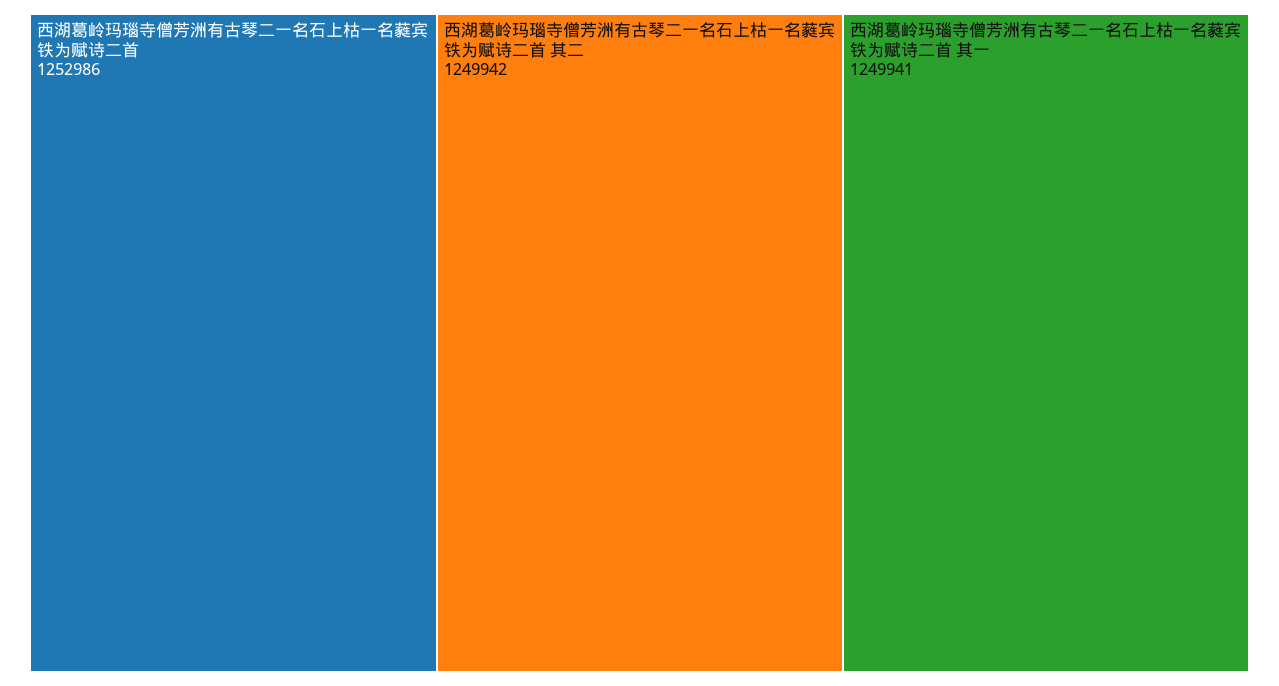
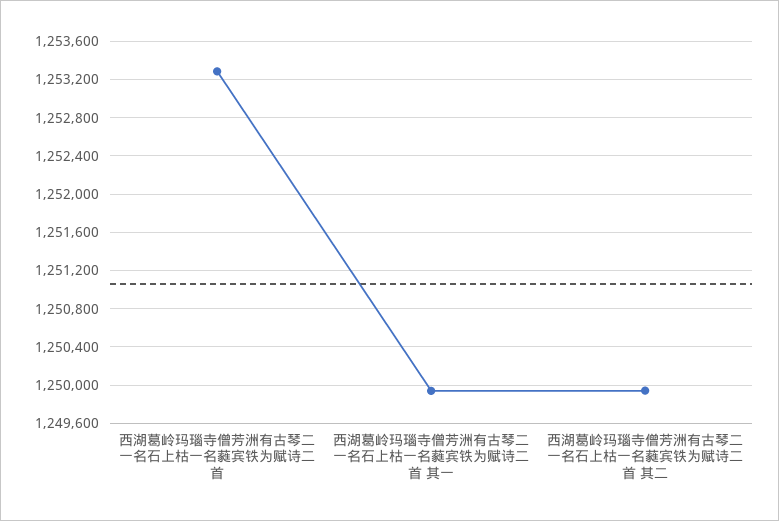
  {
-   "西湖葛岭玛瑙寺僧芳洲有古琴二一名石上枯一名蕤宾铁为赋诗二首": 1252986,
+   "西湖葛岭玛瑙寺僧芳洲有古琴二一名石上枯一名蕤宾铁为赋诗二首": 1253300,
    "西湖葛岭玛瑙寺僧芳洲有古琴二一名石上枯一名蕤宾铁为赋诗二首 其二": 1249942,
    "西湖葛岭玛瑙寺僧芳洲有古琴二一名石上枯一名蕤宾铁为赋诗二首 其一": 1249941
  }

